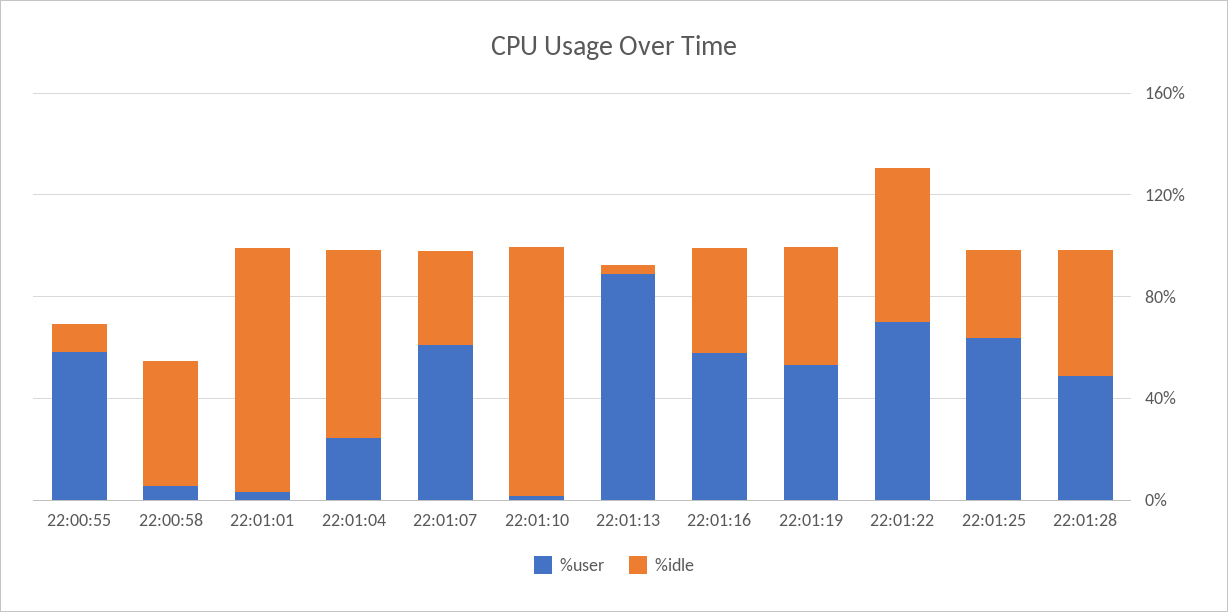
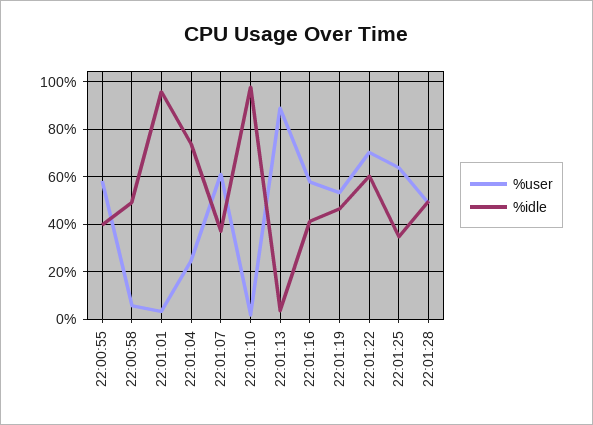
  {
    "%user": {
      "22:00:55": 60,
      "22:00:58": 5,
      "22:01:01": 5,
      "22:01:04": 25,
      "22:01:07": 60,
      "22:01:10": 0,
      "22:01:13": 90,
      "22:01:16": 60,
      "22:01:19": 55,
      "22:01:22": 70,
      "22:01:25": 65,
      "22:01:28": 50
    },
    "%idle": {
-     "22:00:55": 10,
+     "22:00:55": 40,
      "22:00:58": 50,
      "22:01:01": 95,
      "22:01:04": 75,
      "22:01:07": 35,
      "22:01:10": 100,
      "22:01:13": 5,
      "22:01:16": 40,
      "22:01:19": 45,
      "22:01:22": 60,
      "22:01:25": 35,
      "22:01:28": 50
    }
  }

